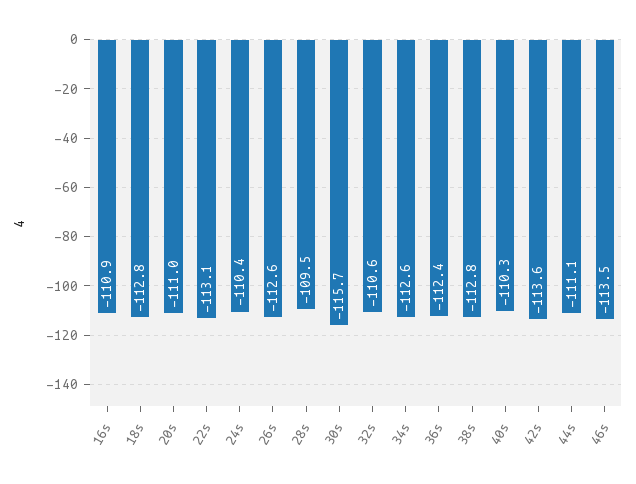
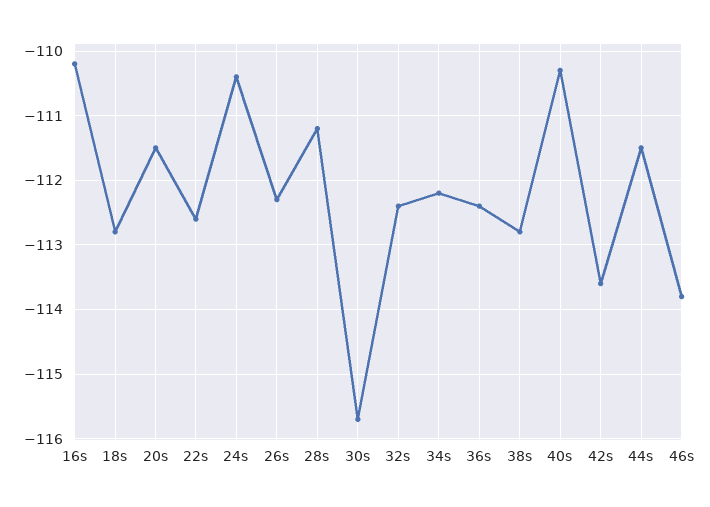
  {
-   "16s": -110.9,
+   "16s": -110.2,
    "18s": -112.8,
-   "20s": -111,
+   "20s": -111.5,
-   "22s": -113.1,
+   "22s": -112.6,
    "24s": -110.4,
-   "26s": -112.6,
+   "26s": -112.3,
-   "28s": -109.5,
+   "28s": -111.2,
    "30s": -115.7,
-   "32s": -110.6,
+   "32s": -112.4,
-   "34s": -112.6,
+   "34s": -112.2,
    "36s": -112.4,
    "38s": -112.8,
    "40s": -110.3,
    "42s": -113.6,
-   "44s": -111.1,
+   "44s": -111.5,
-   "46s": -113.5
+   "46s": -113.8
  }

